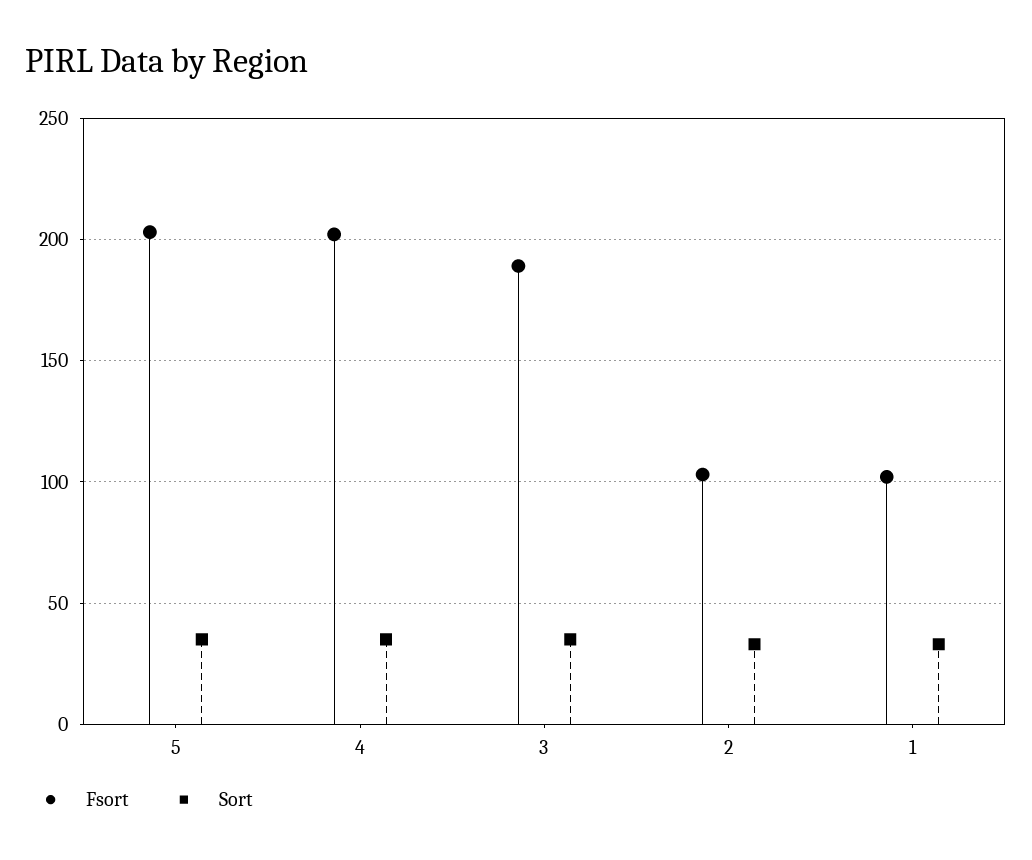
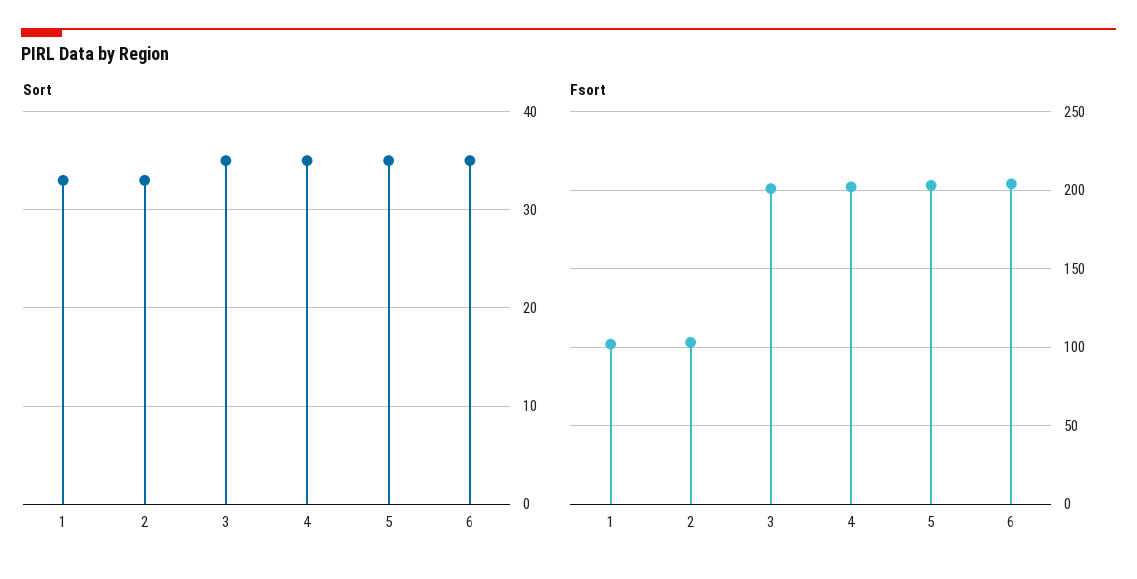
  {
    "Fsort": {
      "5": 205,
      "4": 200,
-     "3": 190,
+     "3": 200,
      "2": 105,
-     "1": 100
+     "1": 100,
+     "6": 205
    },
    "Sort": {
      "5": 35,
      "4": 35,
      "3": 35,
      "2": 33,
-     "1": 33
+     "1": 33,
+     "6": 35
    }
  }

